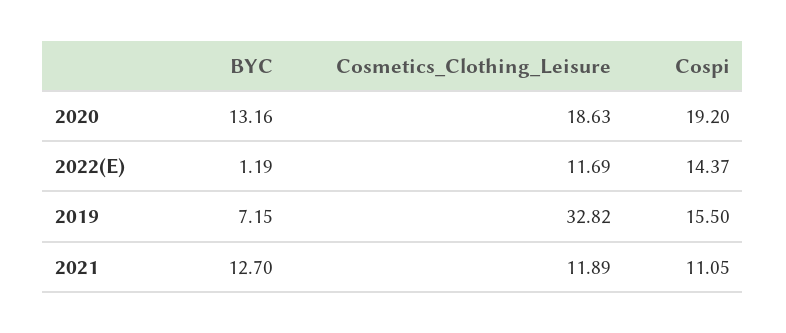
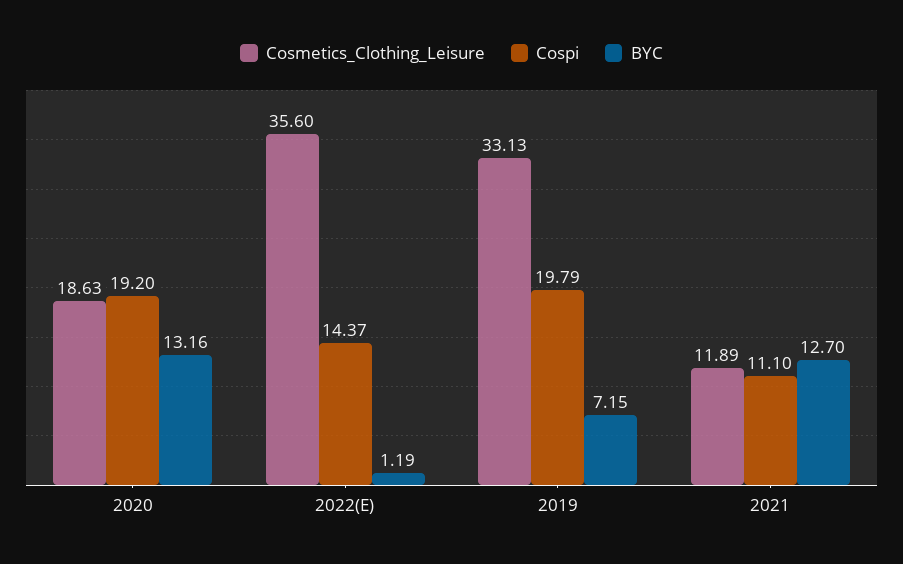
  {
    "BYC": {
      "2020": 13.16,
      "2022(E)": 1.19,
      "2019": 7.15,
      "2021": 12.7
    },
    "Cosmetics_Clothing_Leisure": {
      "2020": 18.63,
-     "2022(E)": 11.69,
+     "2022(E)": 35.6,
-     "2019": 32.82,
+     "2019": 33.13,
      "2021": 11.89
    },
    "Cospi": {
      "2020": 19.2,
      "2022(E)": 14.37,
-     "2019": 15.5,
+     "2019": 19.79,
-     "2021": 11.05
+     "2021": 11.1
    }
  }

